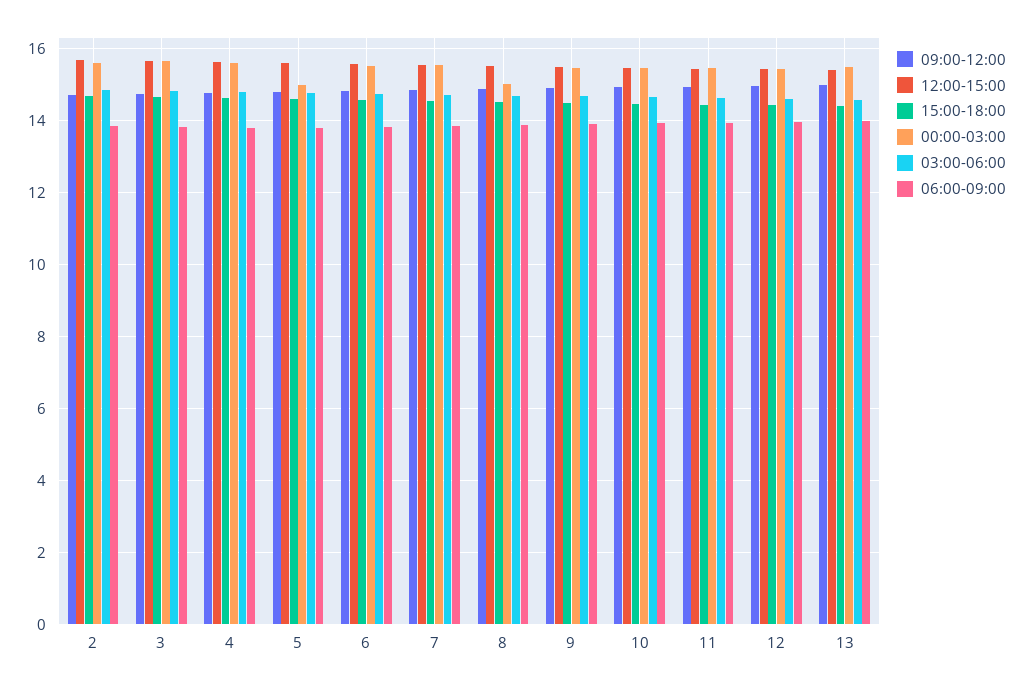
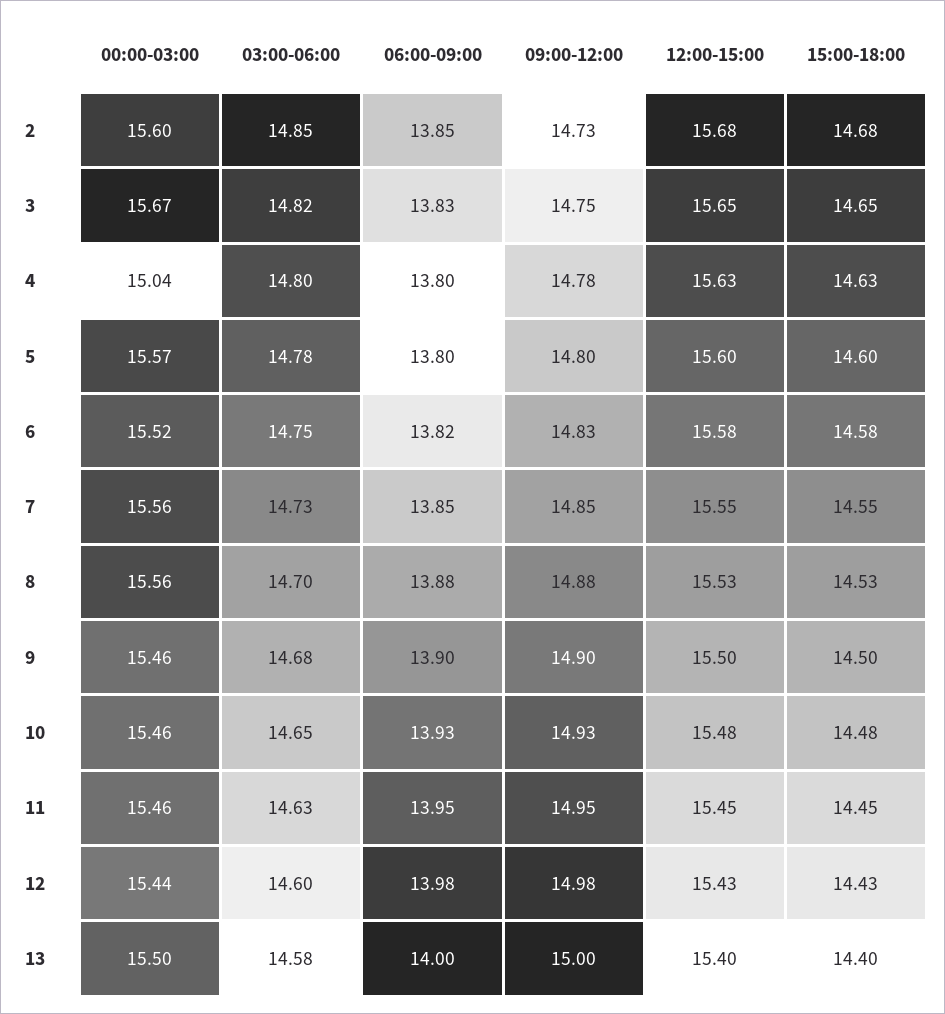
  {
    "09:00-12:00": {
      "2": 14.73,
      "3": 14.75,
      "4": 14.78,
      "5": 14.8,
      "6": 14.83,
      "7": 14.85,
      "8": 14.88,
      "9": 14.9,
      "10": 14.93,
      "11": 14.95,
      "12": 14.98,
      "13": 15
    },
    "12:00-15:00": {
      "2": 15.68,
      "3": 15.65,
      "4": 15.63,
      "5": 15.6,
      "6": 15.58,
      "7": 15.55,
      "8": 15.53,
      "9": 15.5,
      "10": 15.48,
      "11": 15.45,
      "12": 15.43,
      "13": 15.4
    },
    "15:00-18:00": {
      "2": 14.68,
      "3": 14.65,
      "4": 14.63,
      "5": 14.6,
      "6": 14.58,
      "7": 14.55,
      "8": 14.53,
      "9": 14.5,
      "10": 14.48,
      "11": 14.45,
      "12": 14.43,
      "13": 14.4
    },
    "00:00-03:00": {
      "2": 15.6,
      "3": 15.67,
-     "4": 15.6,
+     "4": 15.04,
-     "5": 15,
+     "5": 15.57,
      "6": 15.52,
      "7": 15.56,
-     "8": 15,
+     "8": 15.56,
      "9": 15.46,
      "10": 15.46,
      "11": 15.46,
      "12": 15.44,
      "13": 15.5
    },
    "03:00-06:00": {
      "2": 14.85,
      "3": 14.82,
      "4": 14.8,
      "5": 14.78,
      "6": 14.75,
      "7": 14.73,
      "8": 14.7,
      "9": 14.68,
      "10": 14.65,
      "11": 14.63,
      "12": 14.6,
      "13": 14.58
    },
    "06:00-09:00": {
      "2": 13.85,
      "3": 13.83,
      "4": 13.8,
      "5": 13.8,
      "6": 13.82,
      "7": 13.85,
      "8": 13.88,
      "9": 13.9,
      "10": 13.93,
      "11": 13.95,
      "12": 13.98,
      "13": 14
    }
  }

